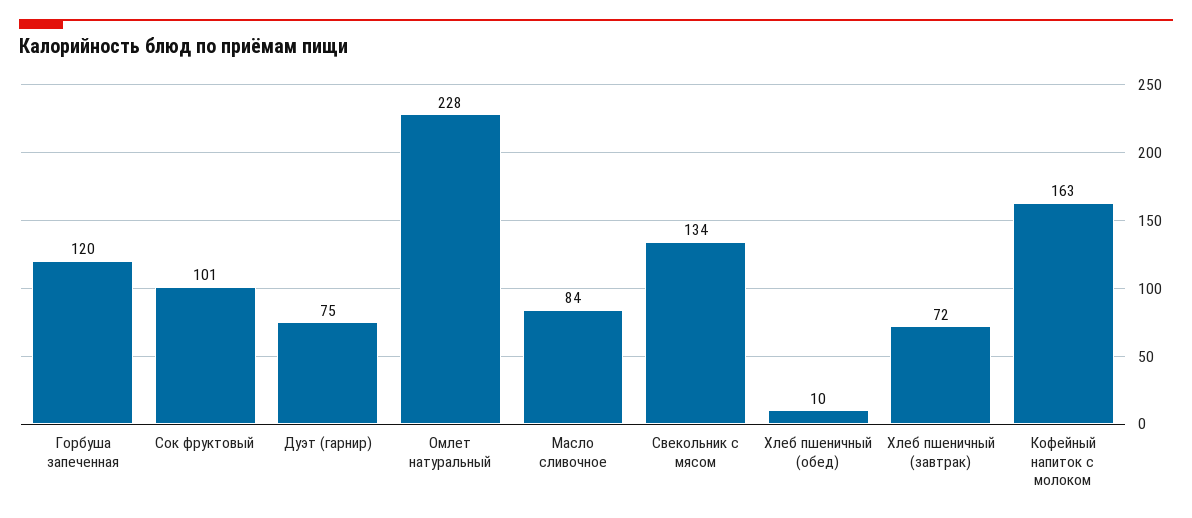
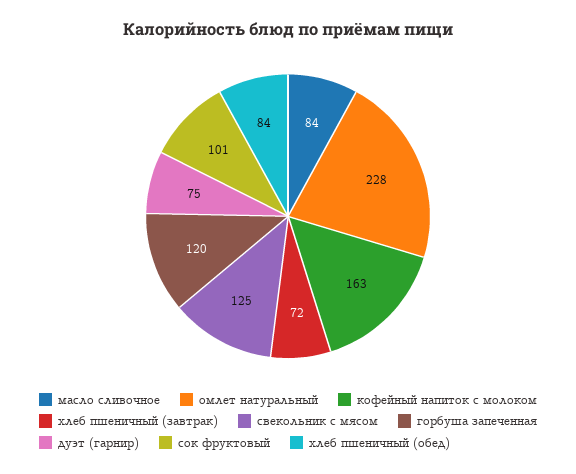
  {
    "Горбуша запеченная": 120,
    "Сок фруктовый": 101,
    "Дуэт (гарнир)": 75,
    "Омлет натуральный": 228,
    "Масло сливочное": 84,
-   "Свекольник с мясом": 134,
+   "Свекольник с мясом": 125,
-   "Хлеб пшеничный (обед)": 10,
+   "Хлеб пшеничный (обед)": 84,
    "Хлеб пшеничный (завтрак)": 72,
    "Кофейный напиток с молоком": 163
  }

